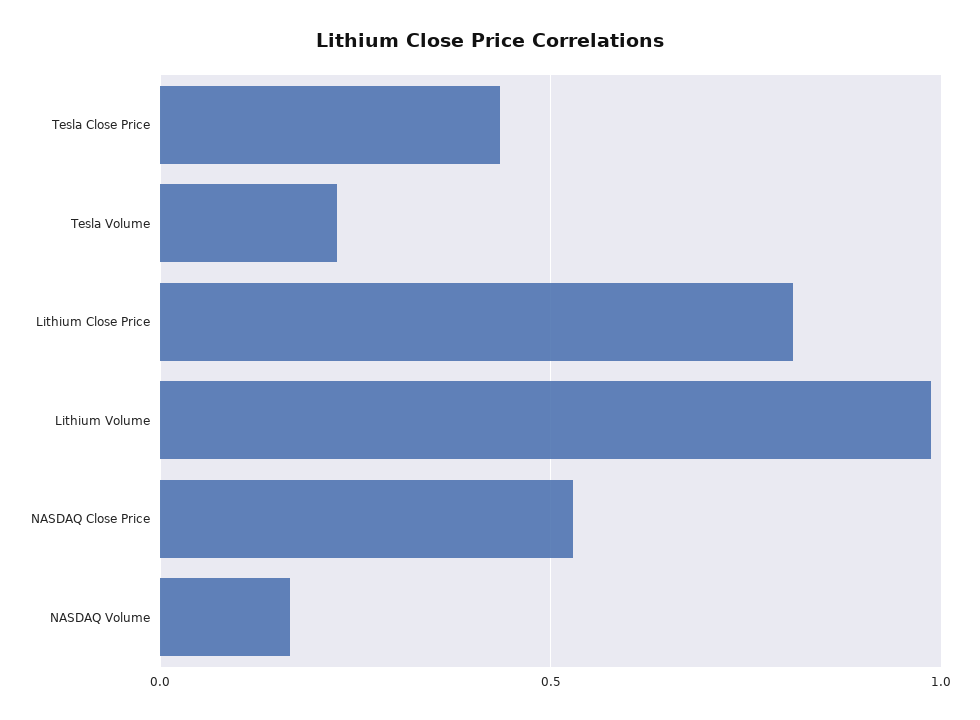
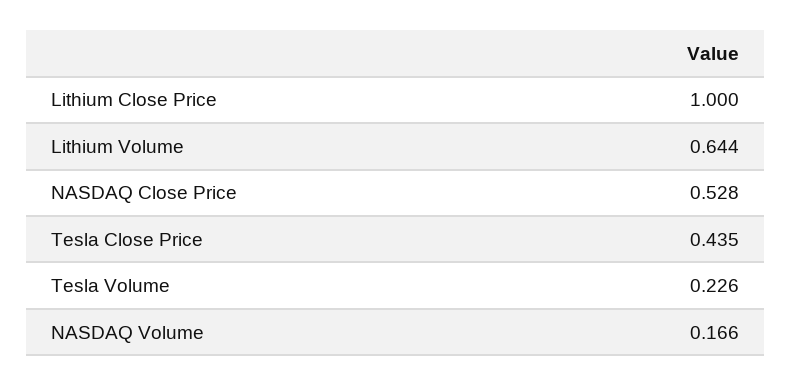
  {
    "Tesla Close Price": 0.435,
    "Tesla Volume": 0.226,
-   "Lithium Close Price": 0.8,
+   "Lithium Close Price": 1,
-   "Lithium Volume": 1,
+   "Lithium Volume": 0.644,
    "NASDAQ Close Price": 0.528,
    "NASDAQ Volume": 0.166
  }

